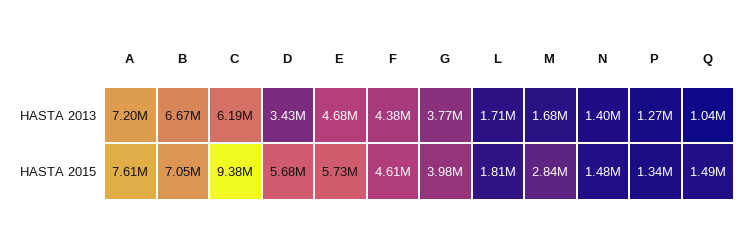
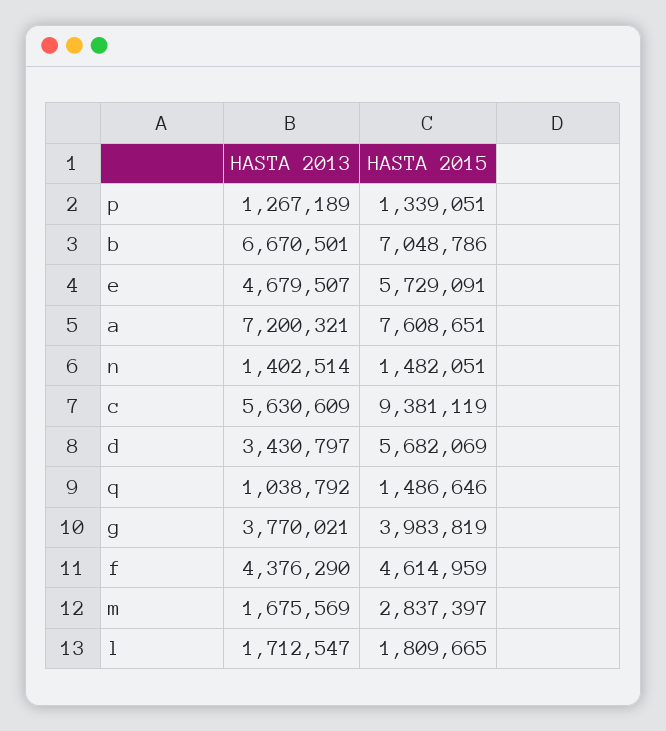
  {
    "A": {
      "HASTA 2013": 7200321,
      "HASTA 2015": 7608651
    },
    "B": {
      "HASTA 2013": 6670501,
      "HASTA 2015": 7048786
    },
    "C": {
-     "HASTA 2013": 6190000,
+     "HASTA 2013": 5630609,
      "HASTA 2015": 9381119
    },
    "D": {
      "HASTA 2013": 3430797,
      "HASTA 2015": 5682069
    },
    "E": {
      "HASTA 2013": 4679507,
      "HASTA 2015": 5729091
    },
    "F": {
      "HASTA 2013": 4376290,
      "HASTA 2015": 4614959
    },
    "G": {
      "HASTA 2013": 3770021,
      "HASTA 2015": 3983819
    },
    "L": {
      "HASTA 2013": 1712547,
      "HASTA 2015": 1809665
    },
    "M": {
      "HASTA 2013": 1675569,
      "HASTA 2015": 2837397
    },
    "N": {
      "HASTA 2013": 1402514,
      "HASTA 2015": 1482051
    },
    "P": {
      "HASTA 2013": 1267189,
      "HASTA 2015": 1339051
    },
    "Q": {
      "HASTA 2013": 1038792,
      "HASTA 2015": 1486646
    }
  }

